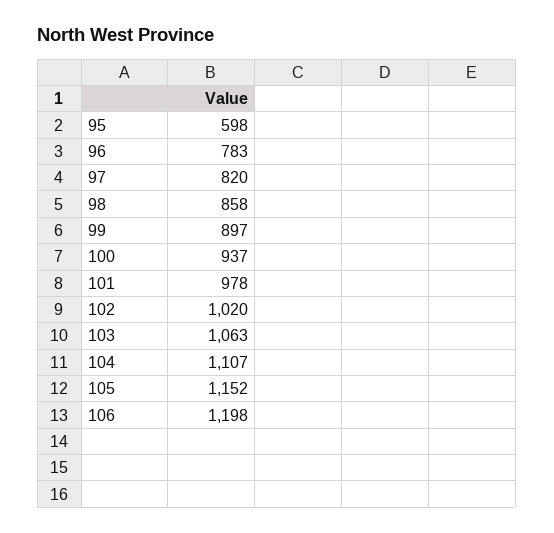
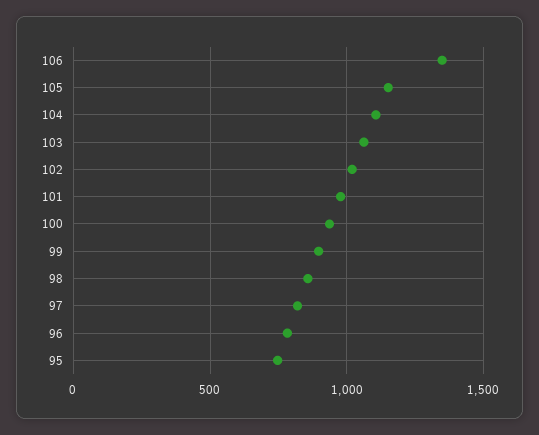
  {
-   "95": 598,
+   "95": 750,
    "96": 783,
    "97": 820,
    "98": 858,
    "99": 897,
    "100": 937,
    "101": 978,
    "102": 1020,
    "103": 1063,
    "104": 1107,
    "105": 1152,
-   "106": 1198
+   "106": 1350
  }

